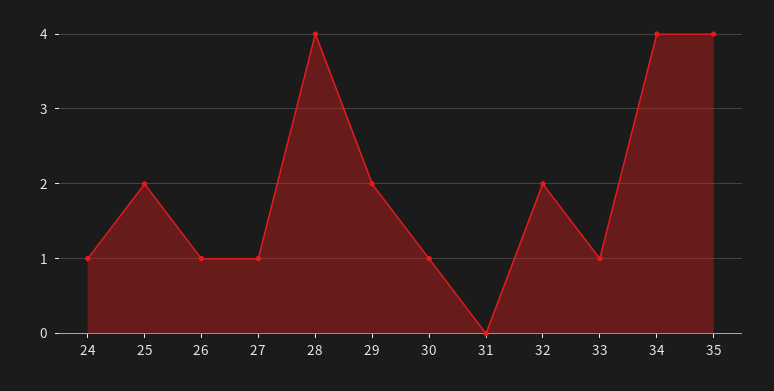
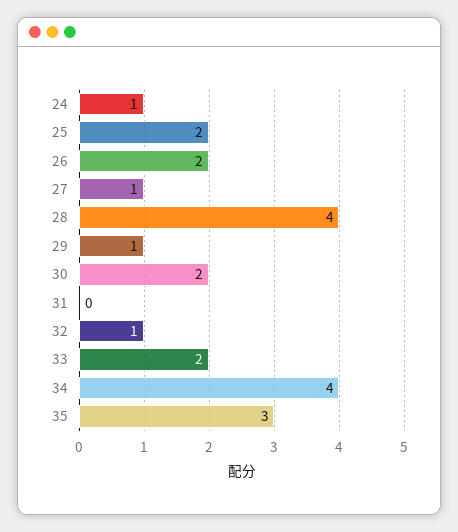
  {
    "24": 1,
    "25": 2,
-   "26": 1,
+   "26": 2,
    "27": 1,
    "28": 4,
-   "29": 2,
+   "29": 1,
-   "30": 1,
+   "30": 2,
    "31": 0,
-   "32": 2,
+   "32": 1,
-   "33": 1,
+   "33": 2,
    "34": 4,
-   "35": 4
+   "35": 3
  }

